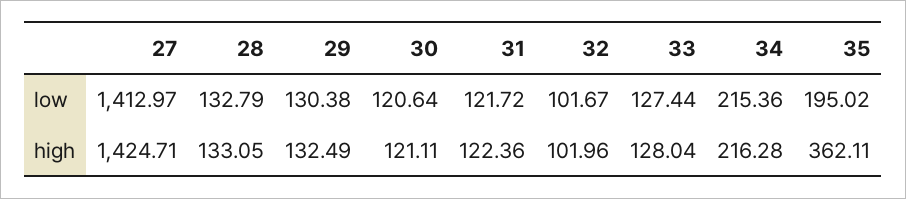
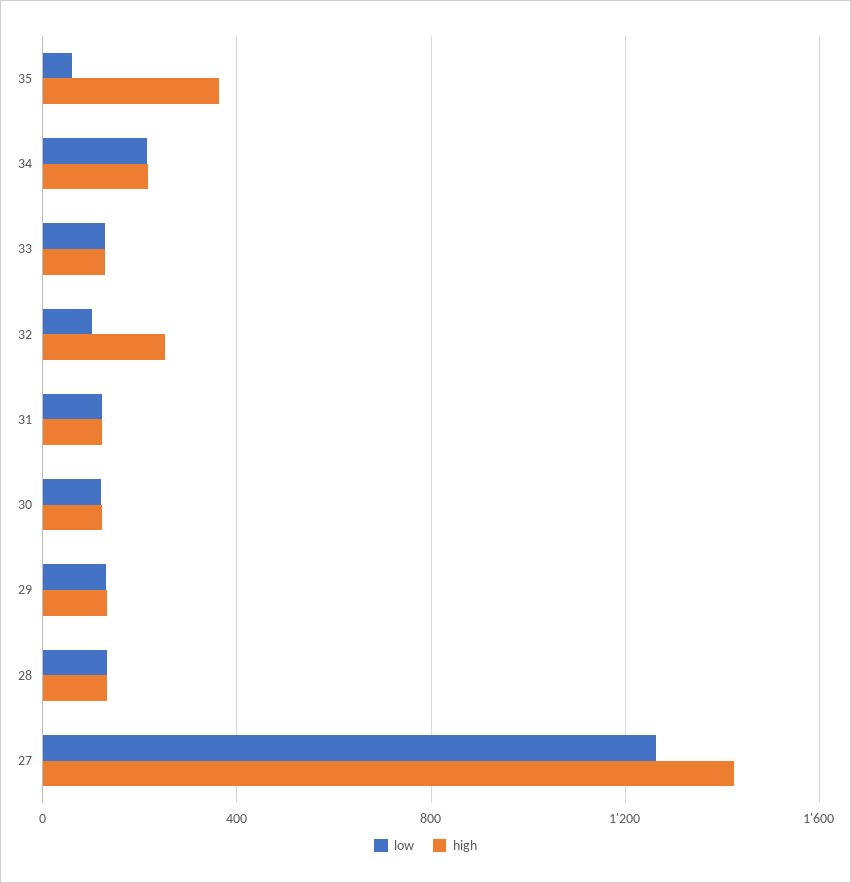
  {
    "low": {
-     "27": 1412.97,
+     "27": 1250,
      "28": 132.79,
      "29": 130.38,
      "30": 120.64,
      "31": 121.72,
      "32": 101.67,
      "33": 127.44,
      "34": 215.36,
-     "35": 195.02
+     "35": 50
    },
    "high": {
      "27": 1424.71,
      "28": 133.05,
      "29": 132.49,
      "30": 121.11,
      "31": 122.36,
-     "32": 101.96,
+     "32": 250,
      "33": 128.04,
      "34": 216.28,
      "35": 362.11
    }
  }

